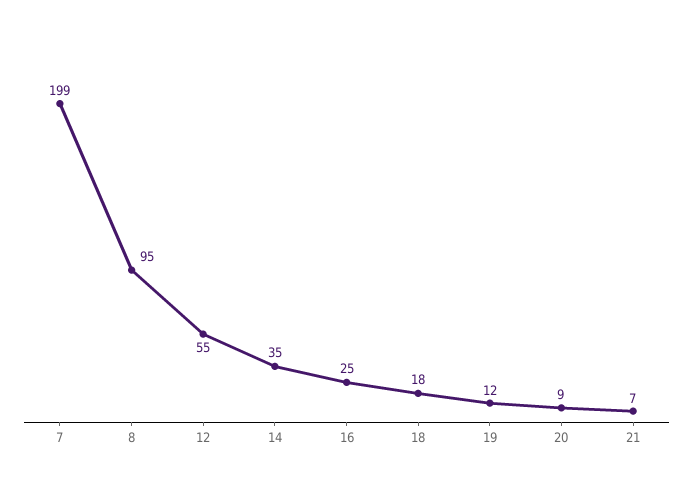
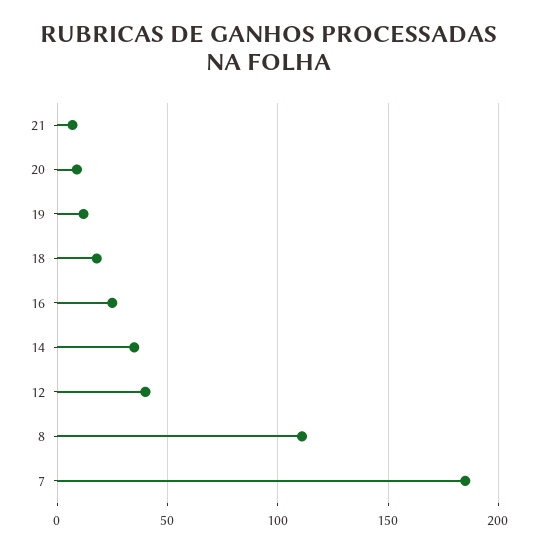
  {
-   "7": 199,
+   "7": 185,
-   "8": 95,
+   "8": 110,
-   "12": 55,
+   "12": 40,
    "14": 35,
    "16": 25,
    "18": 18,
    "19": 12,
    "20": 9,
    "21": 7
  }

